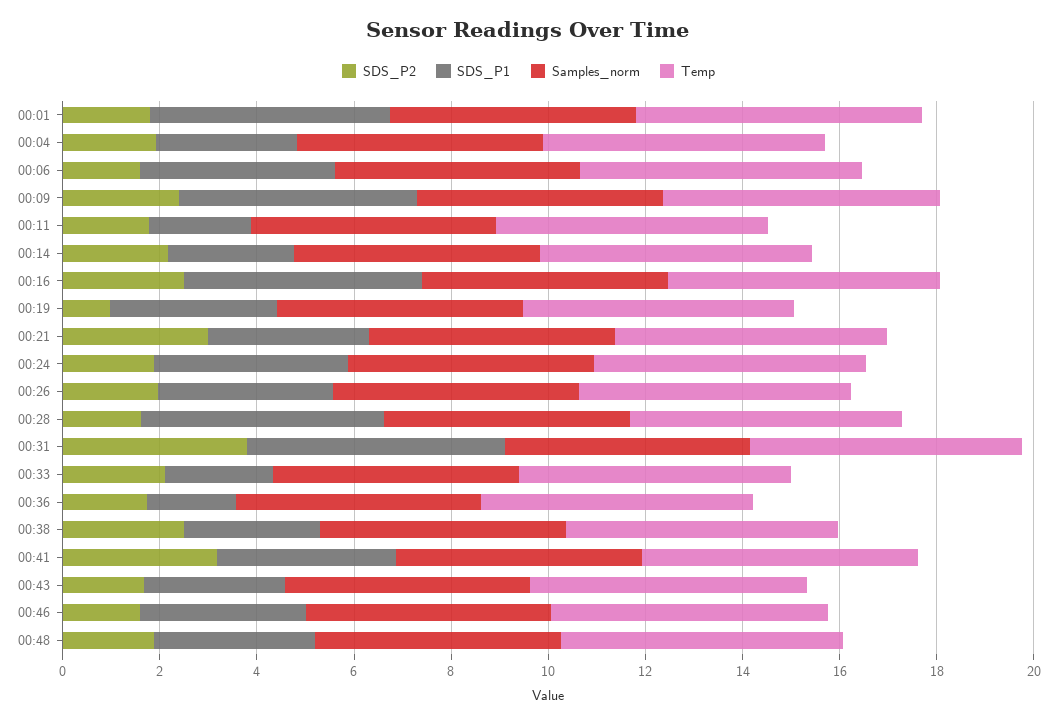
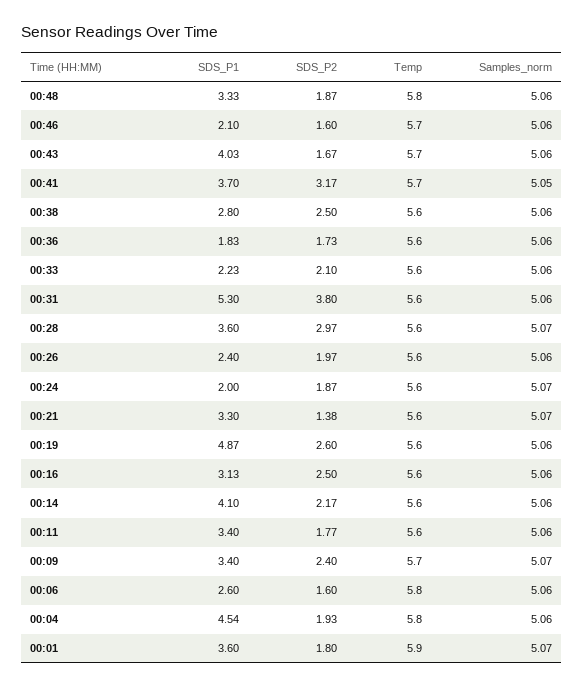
  {
    "SDS_P2": {
      "00:01": 1.8,
      "00:04": 1.93,
      "00:06": 1.6,
      "00:09": 2.4,
      "00:11": 1.77,
      "00:14": 2.17,
      "00:16": 2.5,
-     "00:19": 1,
+     "00:19": 2.6,
-     "00:21": 3,
+     "00:21": 1.38,
      "00:24": 1.87,
      "00:26": 1.97,
-     "00:28": 1.5,
+     "00:28": 2.97,
      "00:31": 3.8,
      "00:33": 2.1,
      "00:36": 1.73,
      "00:38": 2.5,
      "00:41": 3.17,
      "00:43": 1.67,
      "00:46": 1.6,
      "00:48": 1.87
    },
    "SDS_P1": {
-     "00:01": 5,
+     "00:01": 3.6,
-     "00:04": 3,
+     "00:04": 4.54,
-     "00:06": 4,
+     "00:06": 2.6,
-     "00:09": 5,
+     "00:09": 3.4,
-     "00:11": 2,
+     "00:11": 3.4,
-     "00:14": 2.5,
+     "00:14": 4.1,
-     "00:16": 5,
+     "00:16": 3.13,
-     "00:19": 3.5,
+     "00:19": 4.87,
      "00:21": 3.3,
-     "00:24": 4,
+     "00:24": 2,
-     "00:26": 3.5,
+     "00:26": 2.4,
-     "00:28": 5,
+     "00:28": 3.6,
      "00:31": 5.3,
      "00:33": 2.23,
      "00:36": 1.83,
      "00:38": 2.8,
      "00:41": 3.7,
-     "00:43": 3,
+     "00:43": 4.03,
-     "00:46": 3.5,
+     "00:46": 2.1,
      "00:48": 3.33
    },
    "Samples_norm": {
      "00:01": 5.07,
      "00:04": 5.06,
      "00:06": 5.06,
      "00:09": 5.07,
      "00:11": 5.06,
      "00:14": 5.06,
      "00:16": 5.06,
      "00:19": 5.06,
      "00:21": 5.07,
      "00:24": 5.07,
      "00:26": 5.06,
      "00:28": 5.07,
      "00:31": 5.06,
      "00:33": 5.06,
      "00:36": 5.06,
      "00:38": 5.06,
      "00:41": 5.05,
      "00:43": 5.06,
      "00:46": 5.06,
      "00:48": 5.06
    },
    "Temp": {
      "00:01": 5.9,
      "00:04": 5.8,
      "00:06": 5.8,
      "00:09": 5.7,
      "00:11": 5.6,
      "00:14": 5.6,
      "00:16": 5.6,
      "00:19": 5.6,
      "00:21": 5.6,
      "00:24": 5.6,
      "00:26": 5.6,
      "00:28": 5.6,
      "00:31": 5.6,
      "00:33": 5.6,
      "00:36": 5.6,
      "00:38": 5.6,
      "00:41": 5.7,
      "00:43": 5.7,
      "00:46": 5.7,
      "00:48": 5.8
    }
  }

